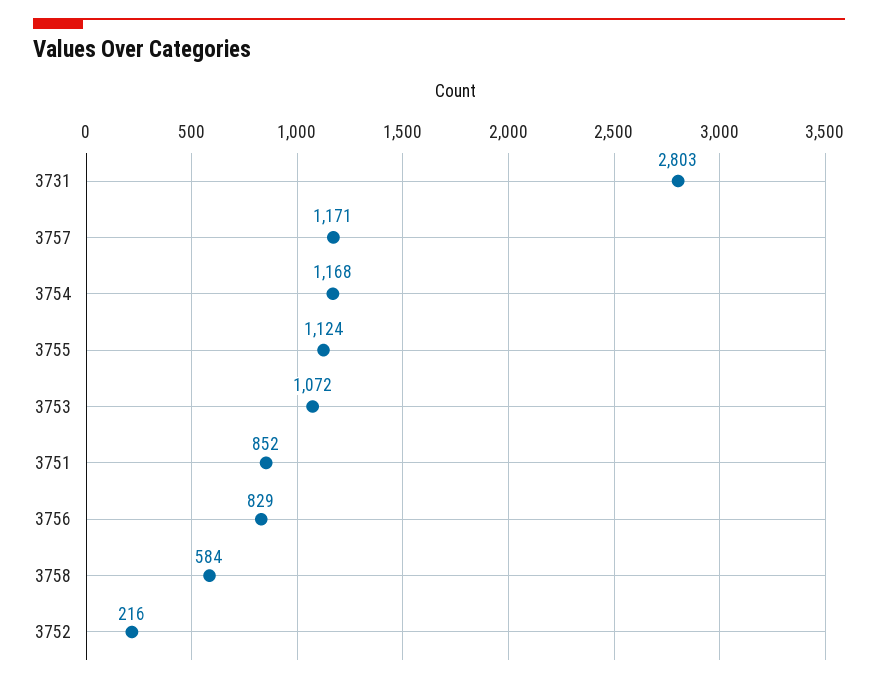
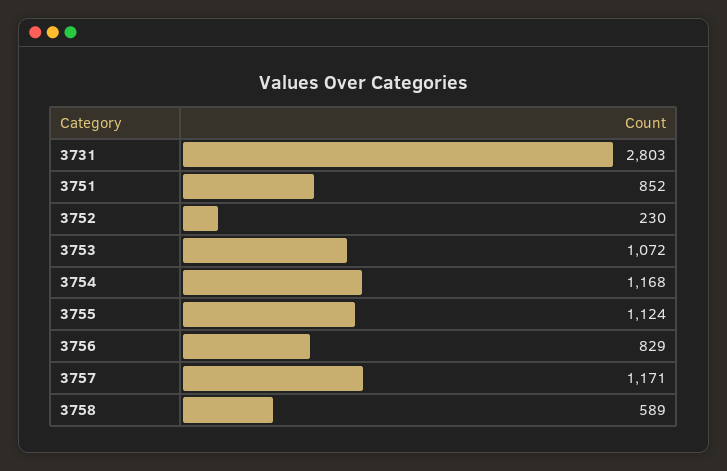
  {
    "3731": 2803,
    "3757": 1171,
    "3754": 1168,
    "3755": 1124,
    "3753": 1072,
    "3751": 852,
    "3756": 829,
-   "3758": 584,
+   "3758": 589,
-   "3752": 216
+   "3752": 230
  }

